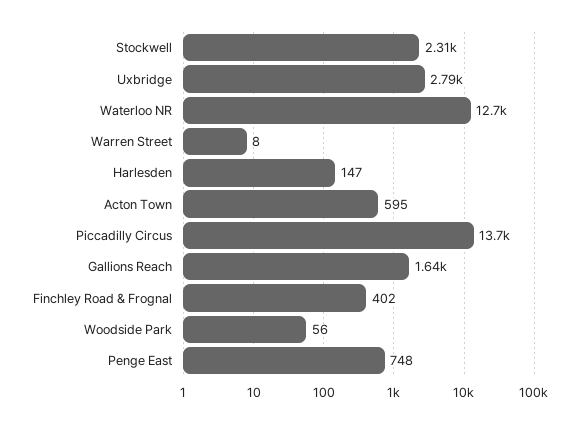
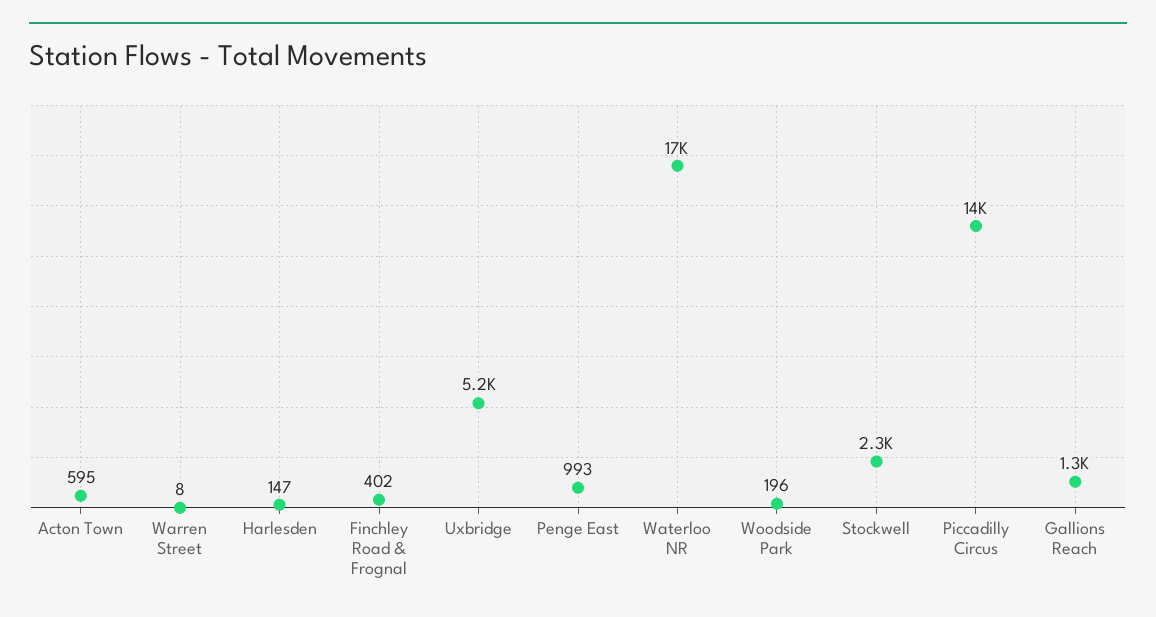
  {
    "Stockwell": 2310,
-   "Uxbridge": 2790,
+   "Uxbridge": 5200,
-   "Waterloo NR": 12700,
+   "Waterloo NR": 17000,
    "Warren Street": 8,
    "Harlesden": 147,
    "Acton Town": 595,
    "Piccadilly Circus": 13700,
-   "Gallions Reach": 1640,
+   "Gallions Reach": 1300,
    "Finchley Road & Frognal": 402,
-   "Woodside Park": 56,
+   "Woodside Park": 196,
-   "Penge East": 748
+   "Penge East": 993
  }

